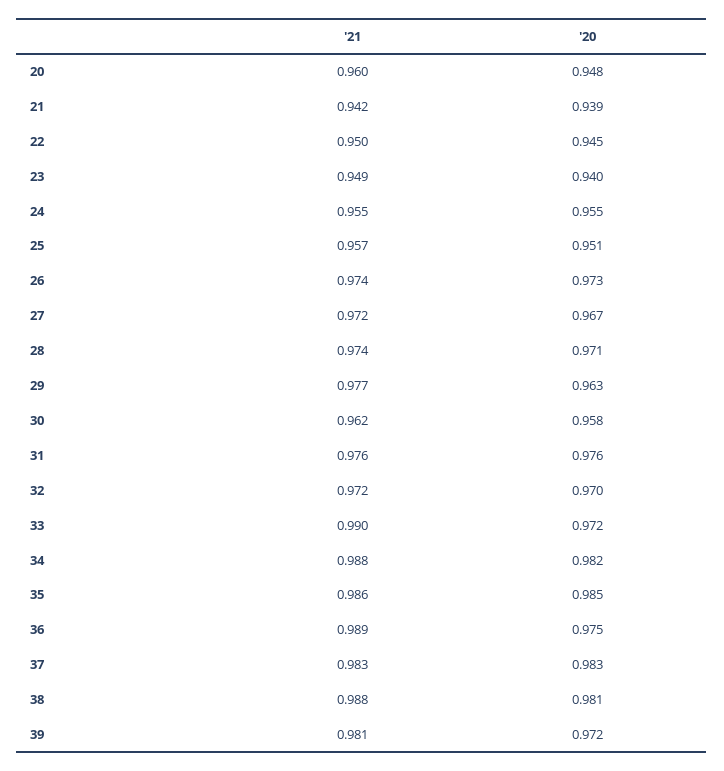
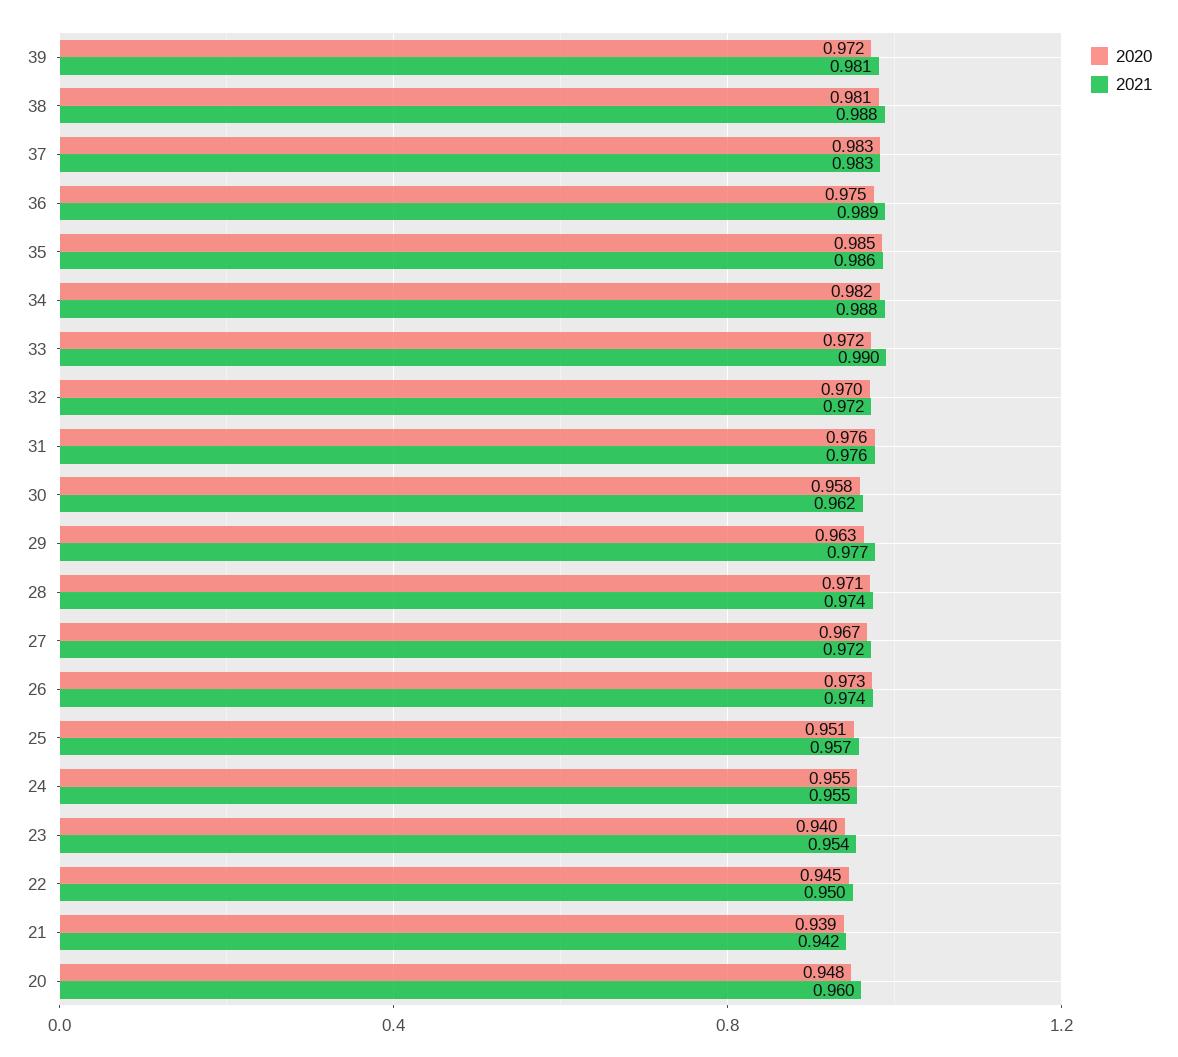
  {
    "'21": {
      "20": 0.96,
      "21": 0.942,
      "22": 0.95,
-     "23": 0.949,
+     "23": 0.954,
      "24": 0.955,
      "25": 0.957,
      "26": 0.974,
      "27": 0.972,
      "28": 0.974,
      "29": 0.977,
      "30": 0.962,
      "31": 0.976,
      "32": 0.972,
      "33": 0.99,
      "34": 0.988,
      "35": 0.986,
      "36": 0.989,
      "37": 0.983,
      "38": 0.988,
      "39": 0.981
    },
    "'20": {
      "20": 0.948,
      "21": 0.939,
      "22": 0.945,
      "23": 0.94,
      "24": 0.955,
      "25": 0.951,
      "26": 0.973,
      "27": 0.967,
      "28": 0.971,
      "29": 0.963,
      "30": 0.958,
      "31": 0.976,
      "32": 0.97,
      "33": 0.972,
      "34": 0.982,
      "35": 0.985,
      "36": 0.975,
      "37": 0.983,
      "38": 0.981,
      "39": 0.972
    }
  }

